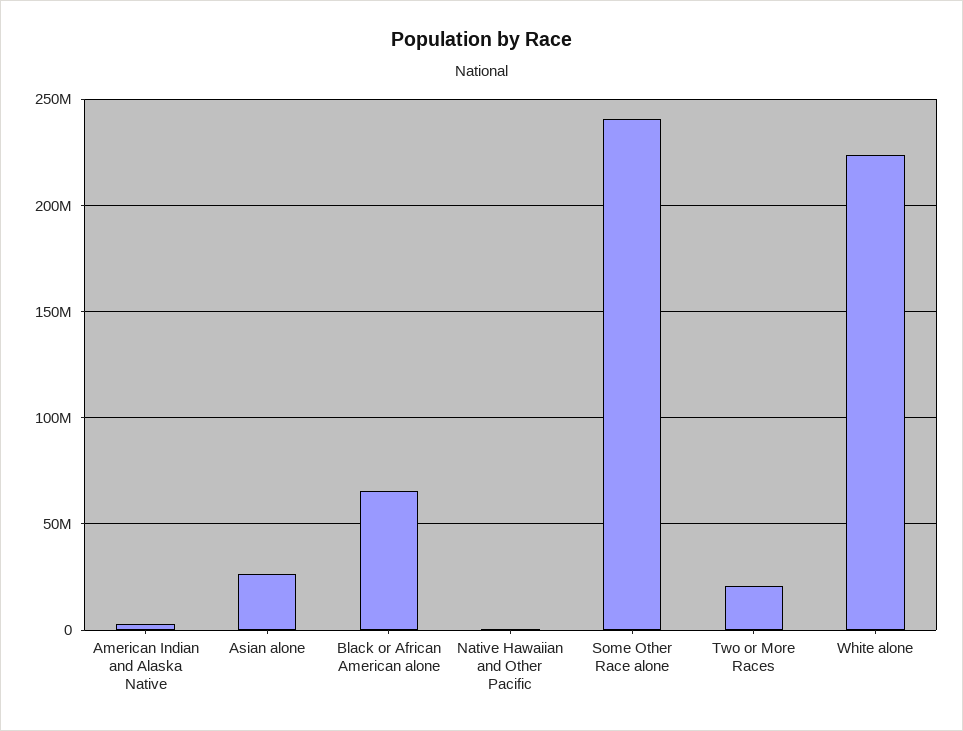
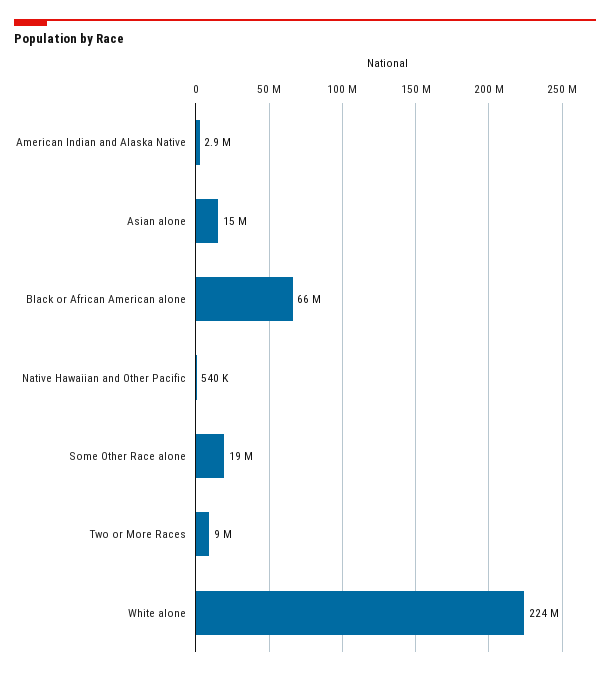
  {
    "American Indian and Alaska Native": 2900000,
-   "Asian alone": 25000000,
+   "Asian alone": 15000000,
    "Black or African American alone": 66000000,
    "Native Hawaiian and Other Pacific": 540000,
-   "Some Other Race alone": 240000000,
+   "Some Other Race alone": 19000000,
-   "Two or More Races": 20000000,
+   "Two or More Races": 9000000,
    "White alone": 224000000
  }

